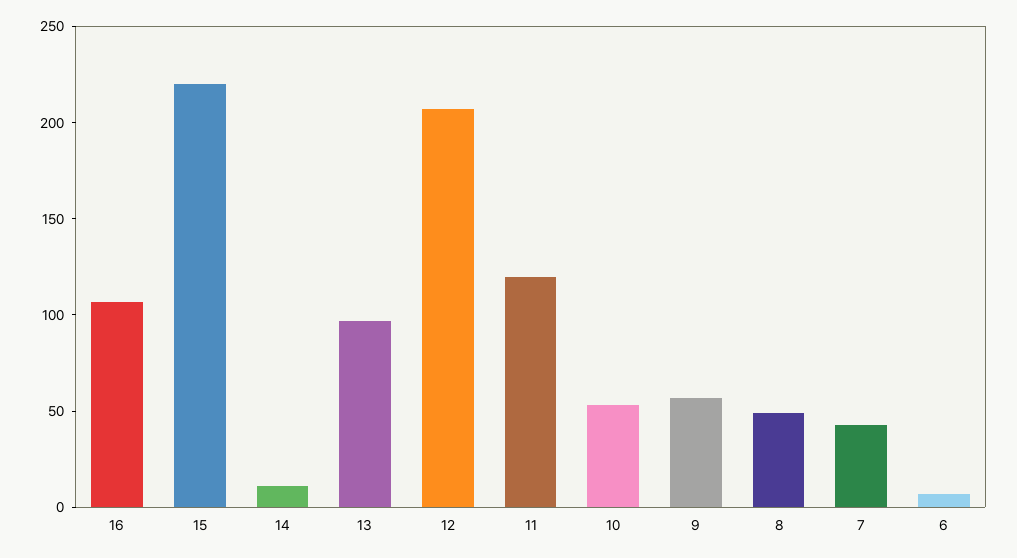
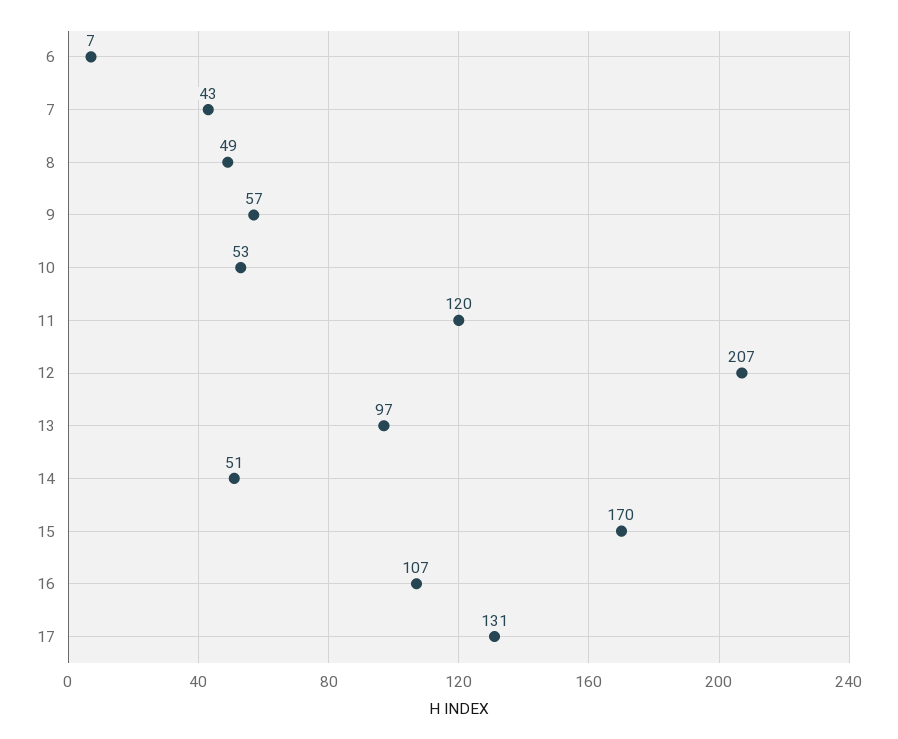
  {
    "16": 107,
-   "15": 220,
+   "15": 170,
-   "14": 10,
+   "14": 51,
    "13": 97,
    "12": 207,
    "11": 120,
    "10": 53,
    "9": 57,
    "8": 49,
    "7": 43,
-   "6": 7
+   "6": 7,
+   "17": 131
  }

